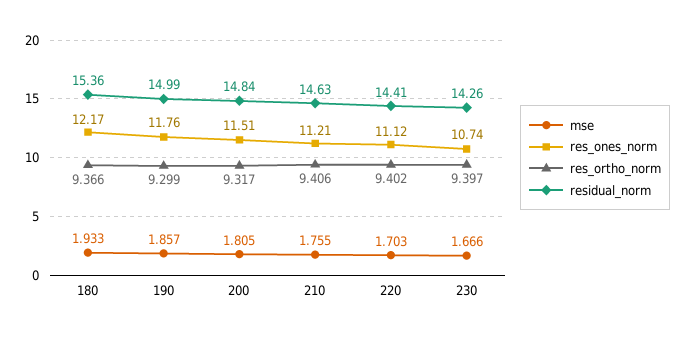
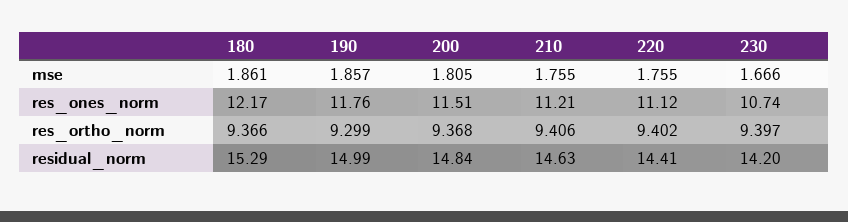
  {
    "mse": {
-     "180": 1.933,
+     "180": 1.861,
      "190": 1.857,
      "200": 1.805,
      "210": 1.755,
-     "220": 1.703,
+     "220": 1.755,
      "230": 1.666
    },
    "res_ones_norm": {
      "180": 12.17,
      "190": 11.76,
      "200": 11.51,
      "210": 11.21,
      "220": 11.12,
      "230": 10.74
    },
    "res_ortho_norm": {
      "180": 9.366,
      "190": 9.299,
-     "200": 9.317,
+     "200": 9.368,
      "210": 9.406,
      "220": 9.402,
      "230": 9.397
    },
    "residual_norm": {
-     "180": 15.36,
+     "180": 15.29,
      "190": 14.99,
      "200": 14.84,
      "210": 14.63,
      "220": 14.41,
-     "230": 14.26
+     "230": 14.2
    }
  }

